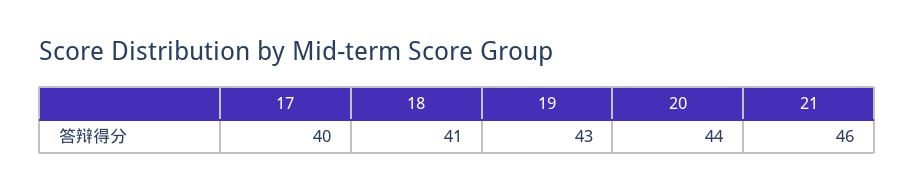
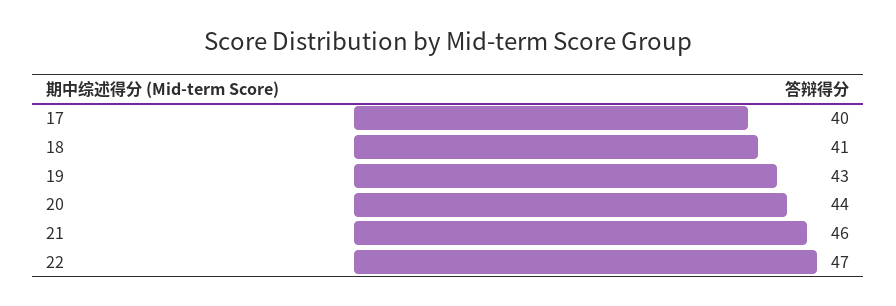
  {
    "17": 40,
    "18": 41,
    "19": 43,
    "20": 44,
-   "21": 46
+   "21": 46,
+   "22": 47
  }

